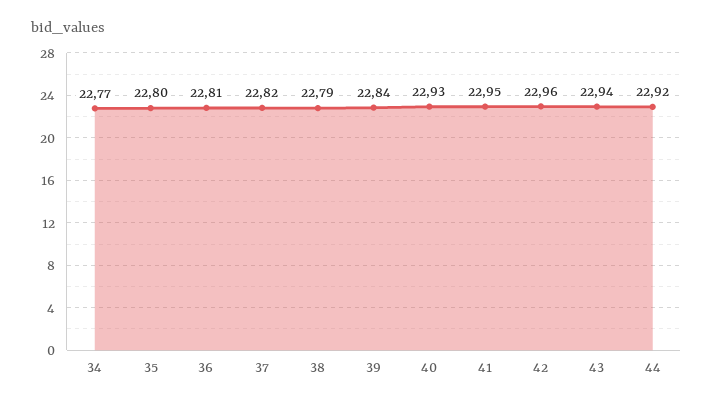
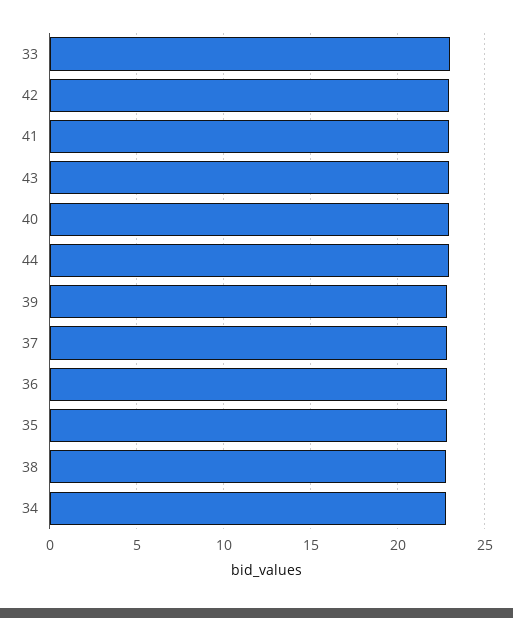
  {
    "34": 22.77,
    "35": 22.8,
    "36": 22.81,
    "37": 22.82,
    "38": 22.79,
    "39": 22.84,
    "40": 22.93,
    "41": 22.95,
    "42": 22.96,
    "43": 22.94,
-   "44": 22.92
+   "44": 22.92,
+   "33": 23
  }

